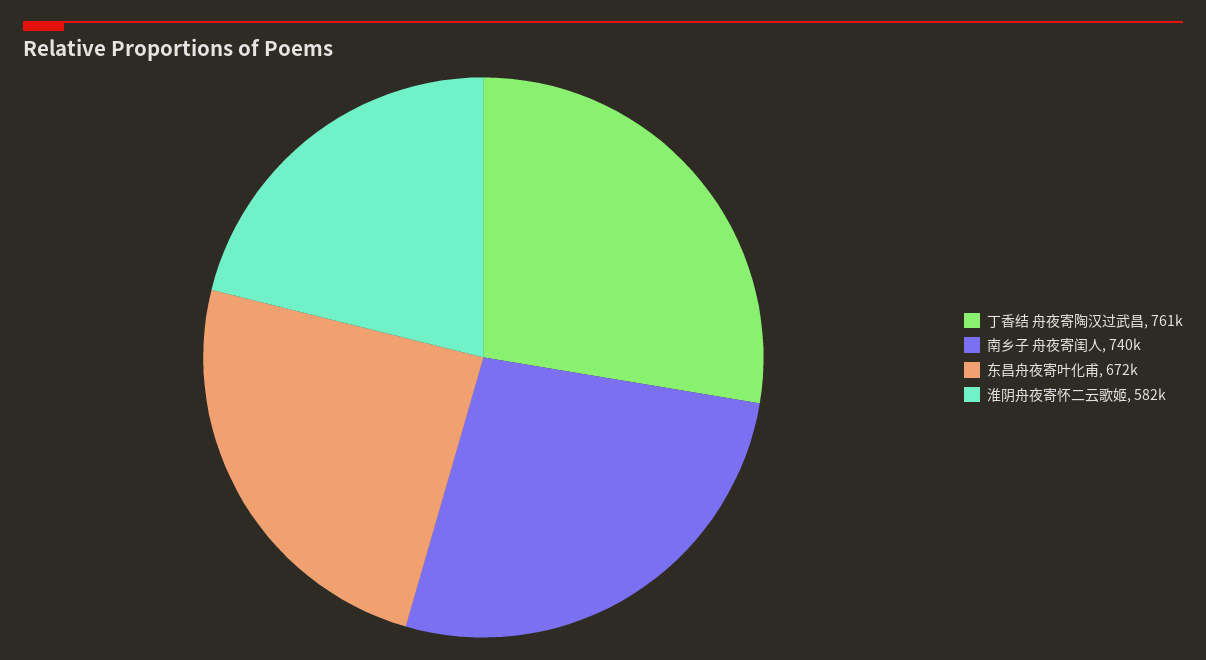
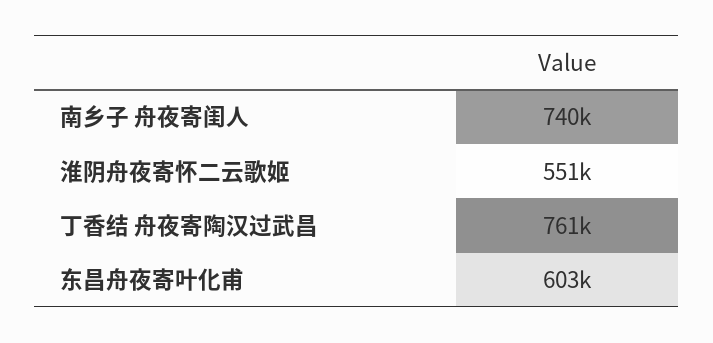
  {
    "丁香结 舟夜寄陶汉过武昌": 761000,
    "南乡子 舟夜寄闺人": 740000,
-   "东昌舟夜寄叶化甫": 672000,
+   "东昌舟夜寄叶化甫": 603000,
-   "淮阴舟夜寄怀二云歌姬": 582000
+   "淮阴舟夜寄怀二云歌姬": 551000
  }

